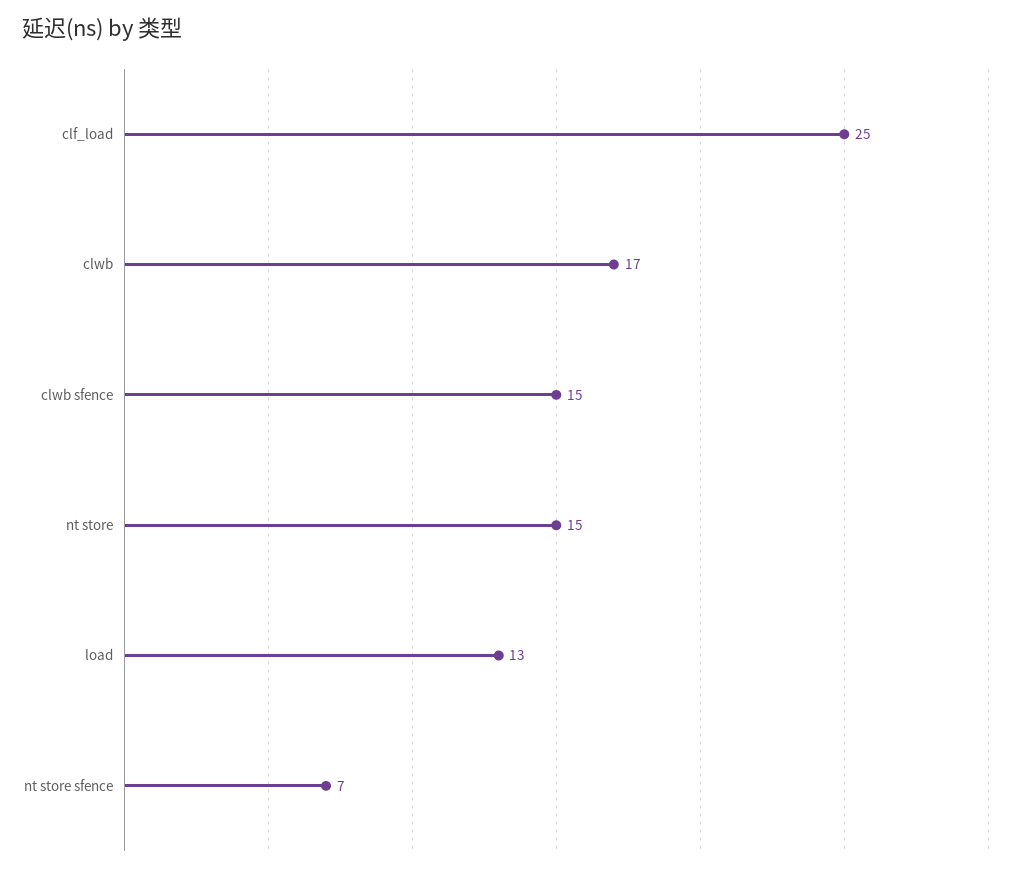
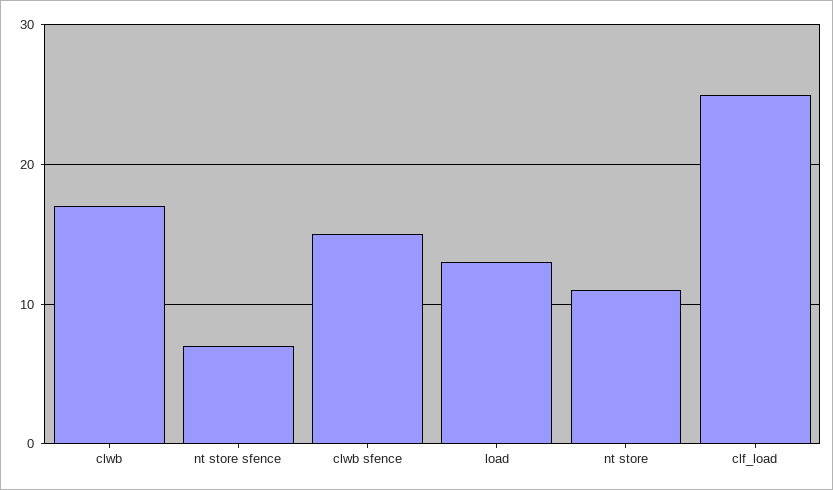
  {
    "clf_load": 25,
    "clwb": 17,
    "clwb sfence": 15,
-   "nt store": 15,
+   "nt store": 11,
    "load": 13,
    "nt store sfence": 7
  }

